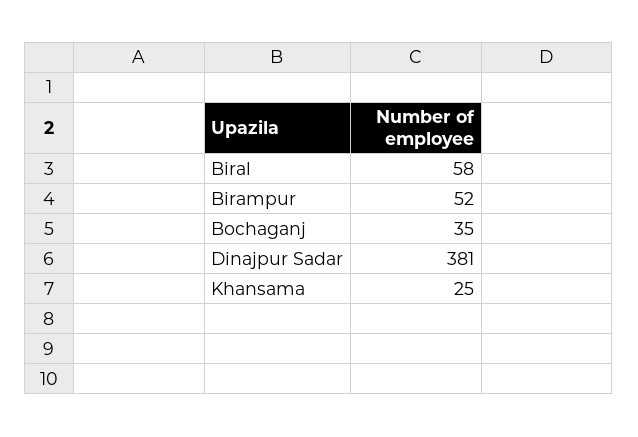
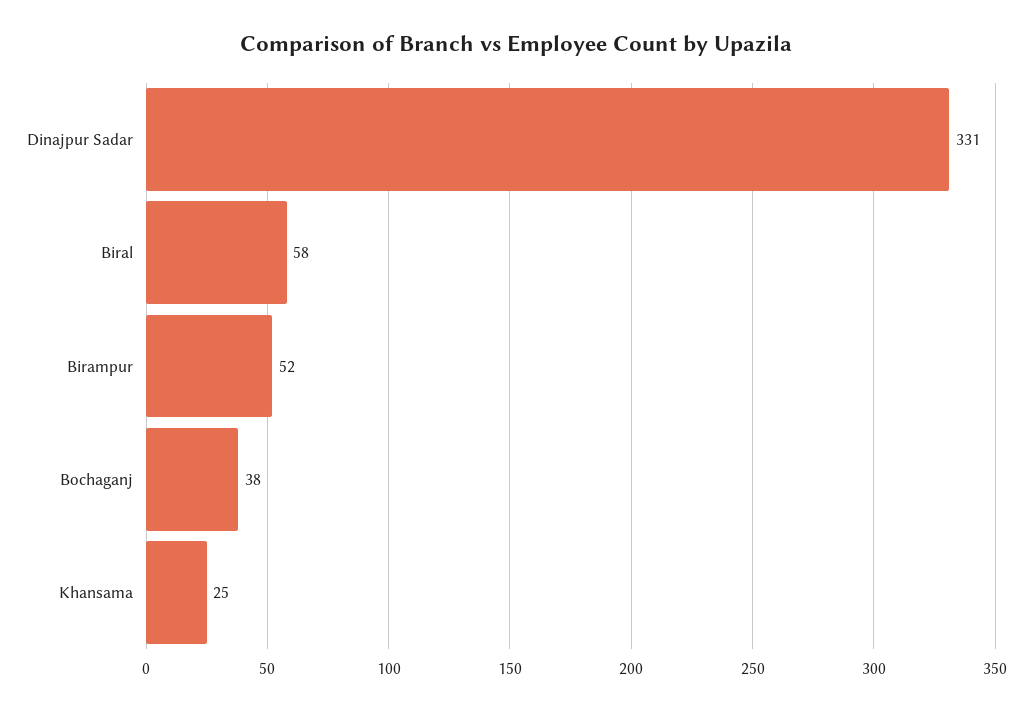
  {
    "Biral": 58,
    "Birampur": 52,
-   "Bochaganj": 35,
+   "Bochaganj": 38,
-   "Dinajpur Sadar": 381,
+   "Dinajpur Sadar": 331,
    "Khansama": 25
  }

